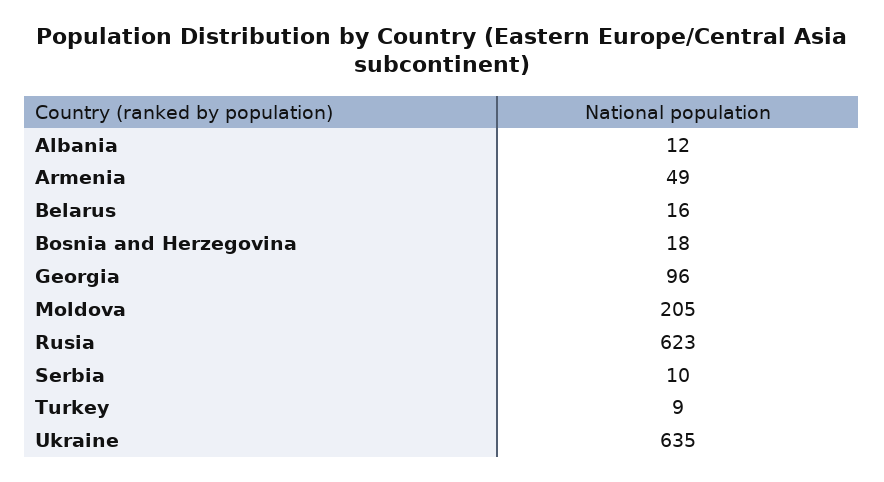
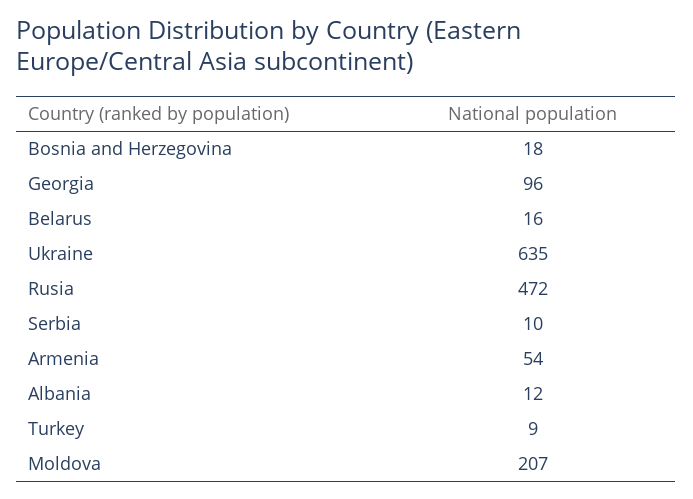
  {
    "Albania": 12,
-   "Armenia": 49,
+   "Armenia": 54,
    "Belarus": 16,
    "Bosnia and Herzegovina": 18,
    "Georgia": 96,
-   "Moldova": 205,
+   "Moldova": 207,
-   "Rusia": 623,
+   "Rusia": 472,
    "Serbia": 10,
    "Turkey": 9,
    "Ukraine": 635
  }

